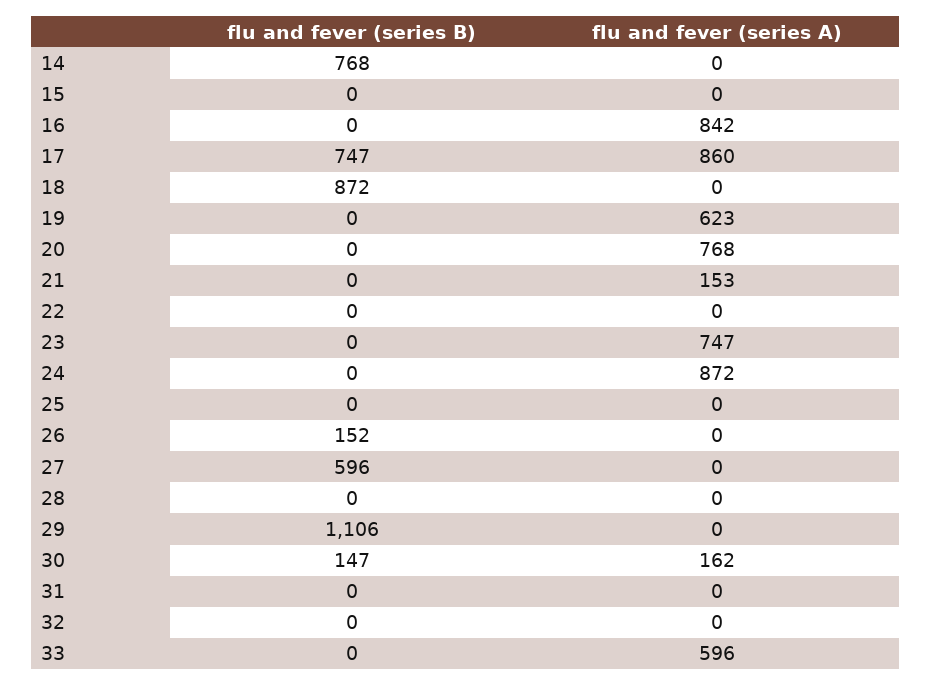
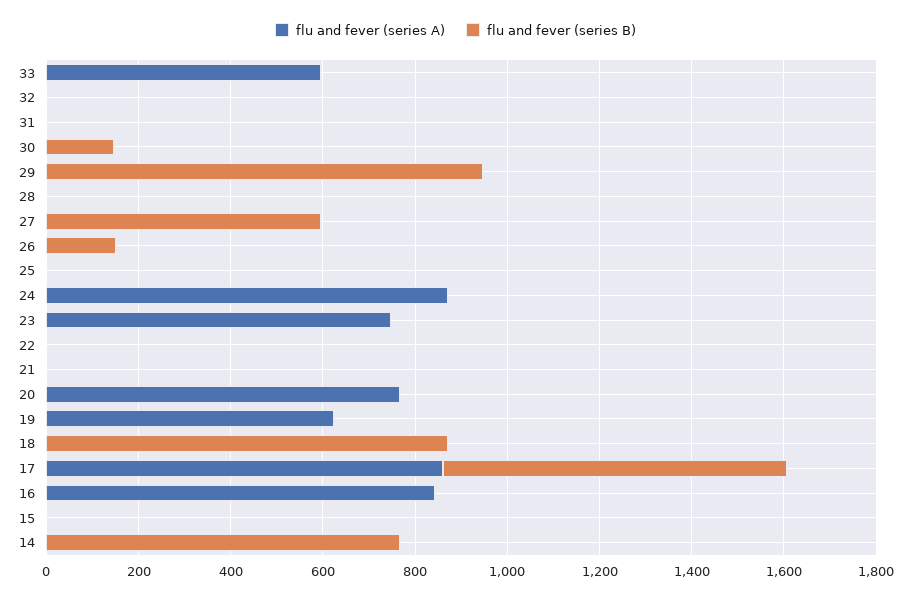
  {
    "flu and fever (series B)": {
      "14": 768,
      "15": 0,
      "16": 0,
      "17": 747,
      "18": 872,
      "19": 0,
      "20": 0,
      "21": 0,
      "22": 0,
      "23": 0,
      "24": 0,
      "25": 0,
      "26": 152,
      "27": 596,
      "28": 0,
-     "29": 1106,
+     "29": 950,
      "30": 147,
      "31": 0,
      "32": 0,
      "33": 0
    },
    "flu and fever (series A)": {
      "14": 0,
      "15": 0,
      "16": 842,
      "17": 860,
      "18": 0,
      "19": 623,
      "20": 768,
-     "21": 153,
+     "21": 0,
      "22": 0,
      "23": 747,
      "24": 872,
      "25": 0,
      "26": 0,
      "27": 0,
      "28": 0,
      "29": 0,
-     "30": 162,
+     "30": 0,
      "31": 0,
      "32": 0,
      "33": 596
    }
  }

